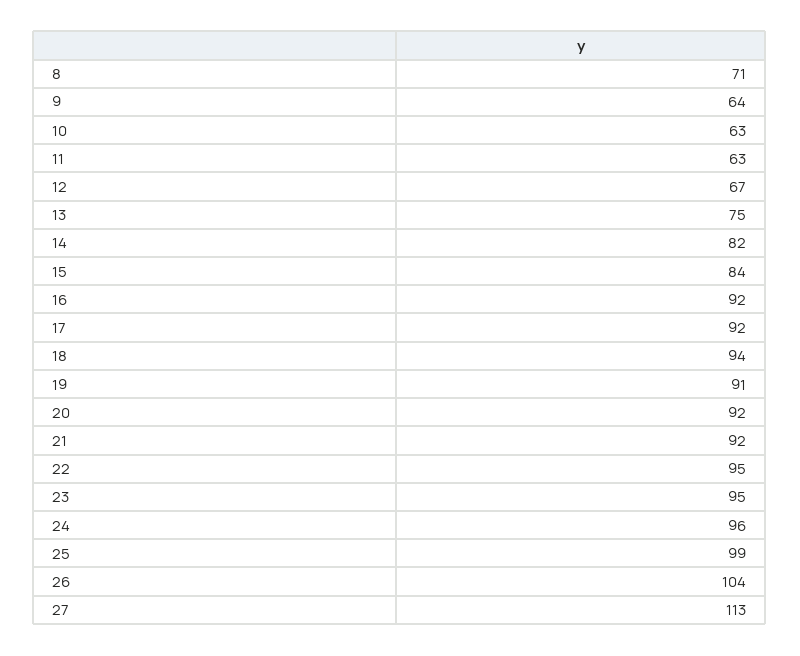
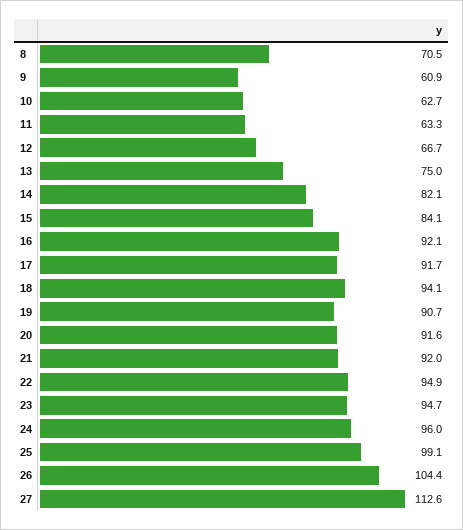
  {
    "8": 70.5,
-   "9": 64,
+   "9": 60.9,
    "10": 62.7,
    "11": 63.3,
    "12": 66.7,
    "13": 75,
    "14": 82.1,
    "15": 84.1,
    "16": 92.1,
    "17": 91.7,
    "18": 94.1,
    "19": 90.7,
    "20": 91.6,
    "21": 92,
    "22": 94.9,
    "23": 94.7,
    "24": 96,
    "25": 99.1,
    "26": 104.4,
    "27": 112.6
  }

